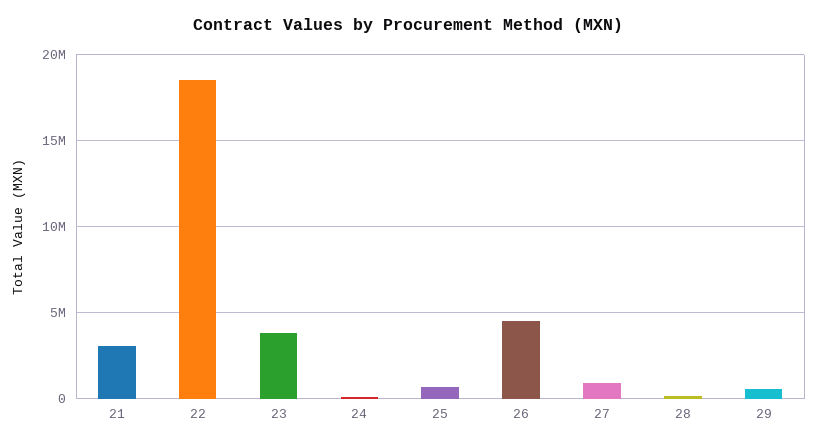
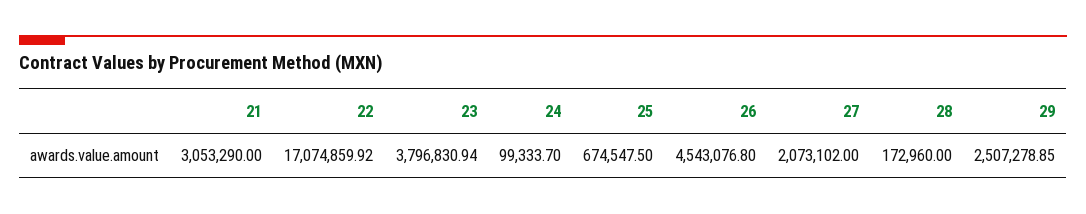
  {
    "21": 3053290,
-   "22": 18500000,
+   "22": 17074859.92,
    "23": 3796830.94,
    "24": 99333.7,
    "25": 674547.5,
    "26": 4543076.8,
-   "27": 1000000,
+   "27": 2073102,
    "28": 172960,
-   "29": 500000
+   "29": 2507278.85
  }

